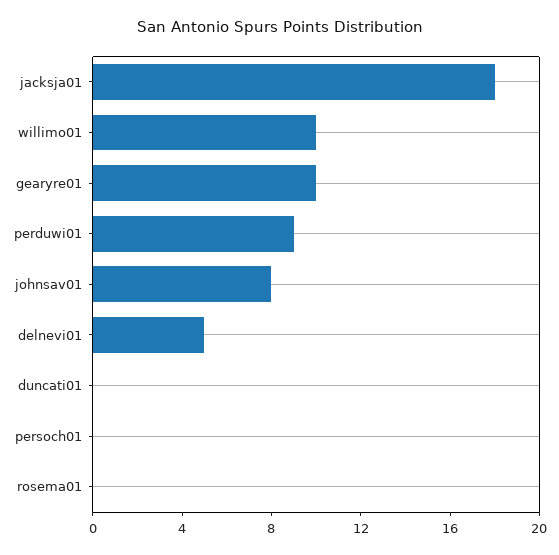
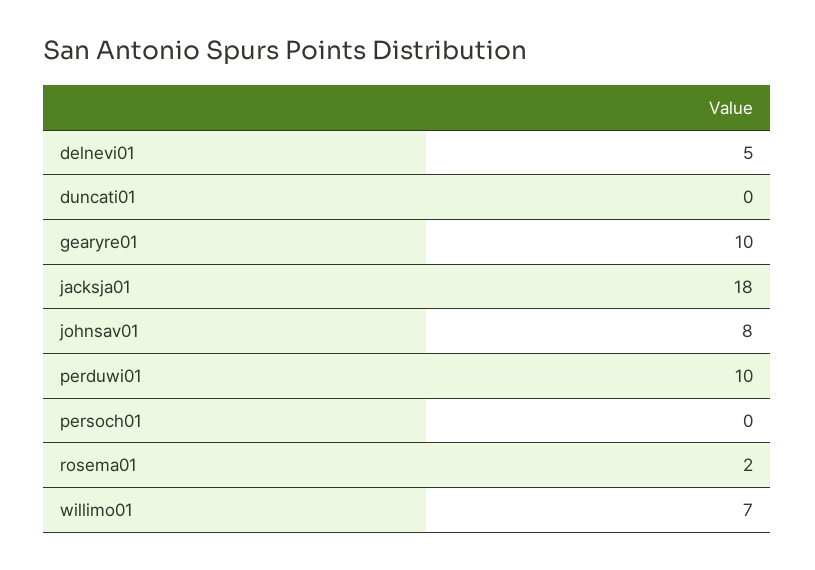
  {
    "jacksja01": 18,
-   "willimo01": 10,
+   "willimo01": 7,
    "gearyre01": 10,
-   "perduwi01": 9,
+   "perduwi01": 10,
    "johnsav01": 8,
    "delnevi01": 5,
    "duncati01": 0,
    "persoch01": 0,
-   "rosema01": 0
+   "rosema01": 2
  }

